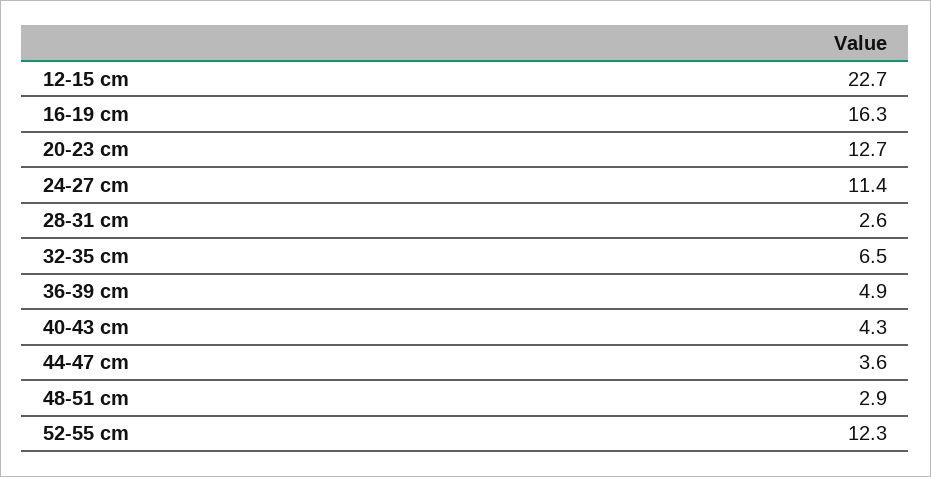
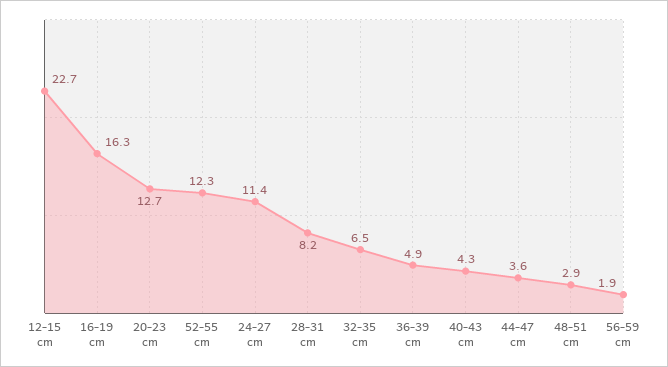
  {
    "12-15 cm": 22.7,
    "16-19 cm": 16.3,
    "20-23 cm": 12.7,
    "24-27 cm": 11.4,
-   "28-31 cm": 2.6,
+   "28-31 cm": 8.2,
    "32-35 cm": 6.5,
    "36-39 cm": 4.9,
    "40-43 cm": 4.3,
    "44-47 cm": 3.6,
    "48-51 cm": 2.9,
-   "52-55 cm": 12.3
+   "52-55 cm": 12.3,
+   "56-59 cm": 1.9
  }

